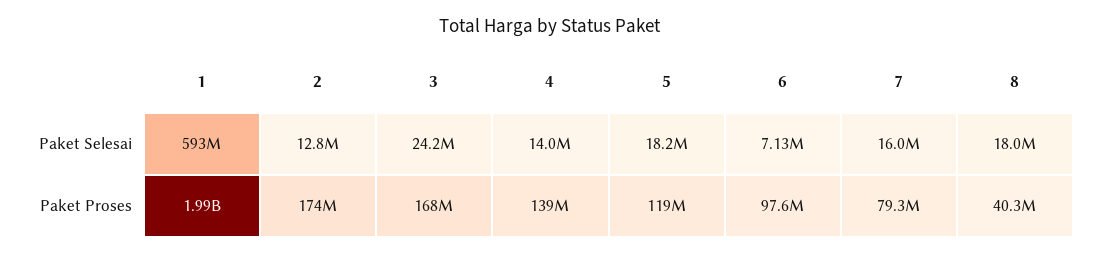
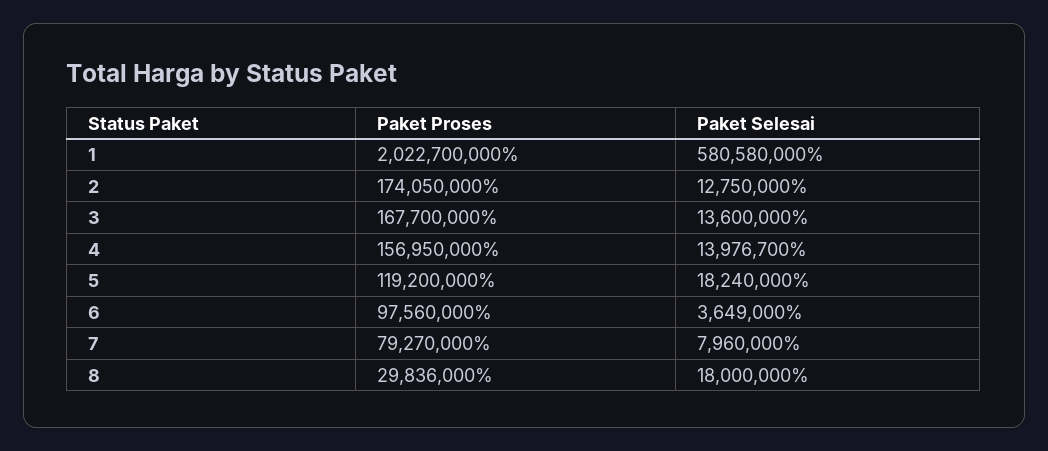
  {
    "1": {
-     "Paket Selesai": 593000000,
+     "Paket Selesai": 580580000,
-     "Paket Proses": 1990000000
+     "Paket Proses": 2022700000
    },
    "2": {
      "Paket Selesai": 12750000,
      "Paket Proses": 174050000
    },
    "3": {
-     "Paket Selesai": 24200000,
+     "Paket Selesai": 13600000,
      "Paket Proses": 167700000
    },
    "4": {
      "Paket Selesai": 13976700,
-     "Paket Proses": 139000000
+     "Paket Proses": 156950000
    },
    "5": {
      "Paket Selesai": 18240000,
      "Paket Proses": 119200000
    },
    "6": {
-     "Paket Selesai": 7130000,
+     "Paket Selesai": 3649000,
      "Paket Proses": 97560000
    },
    "7": {
-     "Paket Selesai": 16000000,
+     "Paket Selesai": 7960000,
      "Paket Proses": 79270000
    },
    "8": {
      "Paket Selesai": 18000000,
-     "Paket Proses": 40300000
+     "Paket Proses": 29836000
    }
  }

